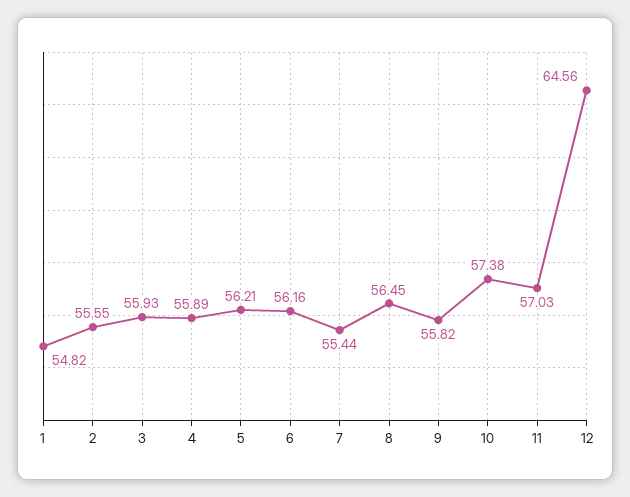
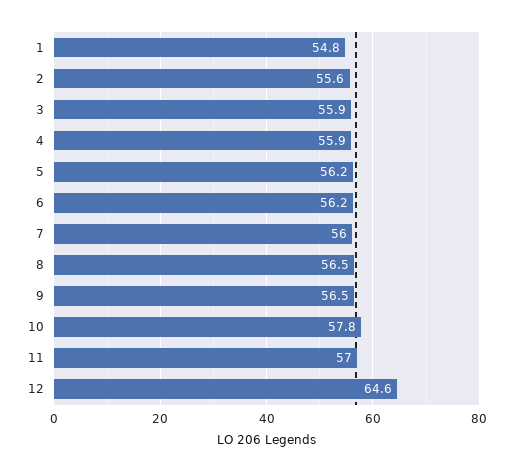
  {
    "1": 54.82,
    "2": 55.55,
    "3": 55.93,
    "4": 55.89,
    "5": 56.21,
    "6": 56.16,
-   "7": 55.44,
+   "7": 56,
    "8": 56.45,
-   "9": 55.82,
+   "9": 56.5,
-   "10": 57.38,
+   "10": 57.8,
    "11": 57.03,
    "12": 64.56
  }

